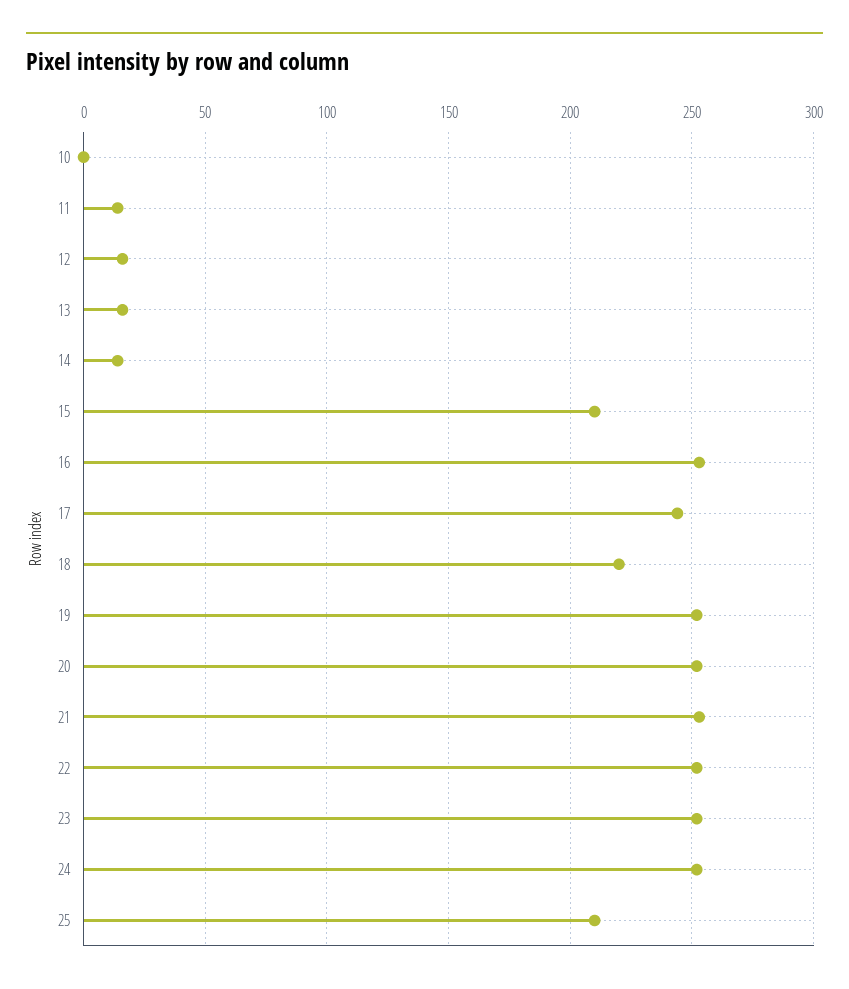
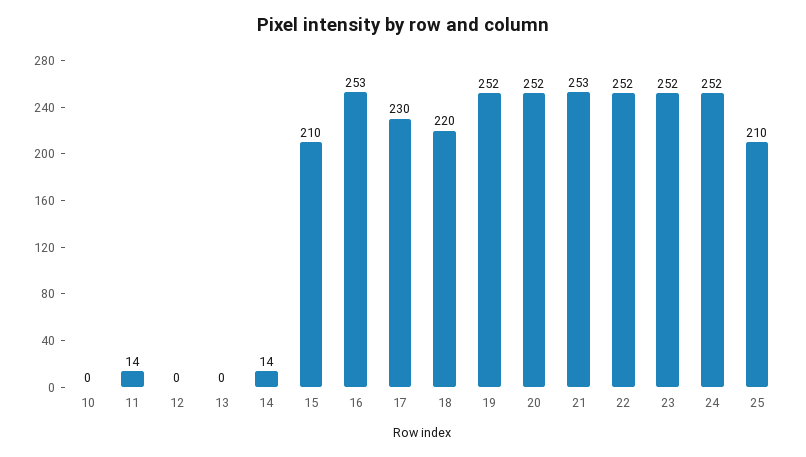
  {
    "10": 0,
    "11": 14,
-   "12": 15,
+   "12": 0,
-   "13": 15,
+   "13": 0,
    "14": 14,
    "15": 210,
    "16": 253,
-   "17": 245,
+   "17": 230,
    "18": 220,
    "19": 252,
    "20": 252,
    "21": 253,
    "22": 252,
    "23": 252,
    "24": 252,
    "25": 210
  }

